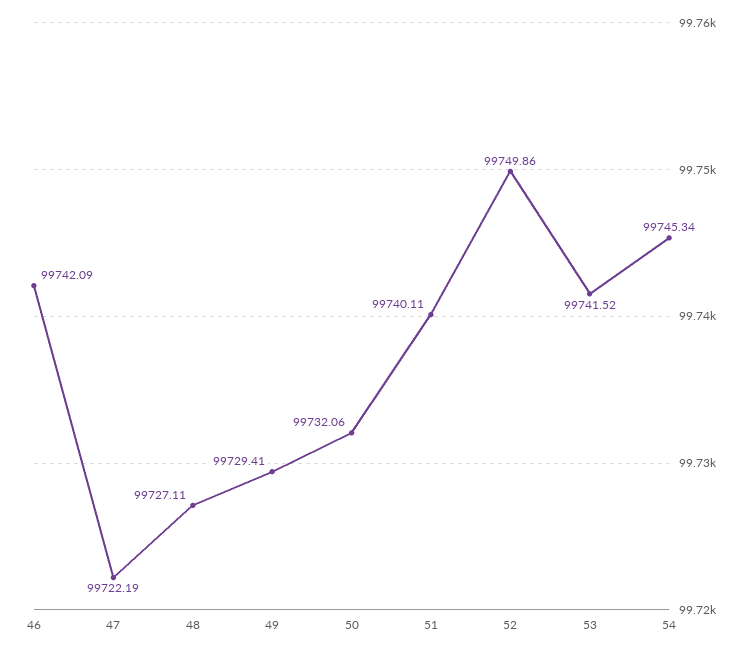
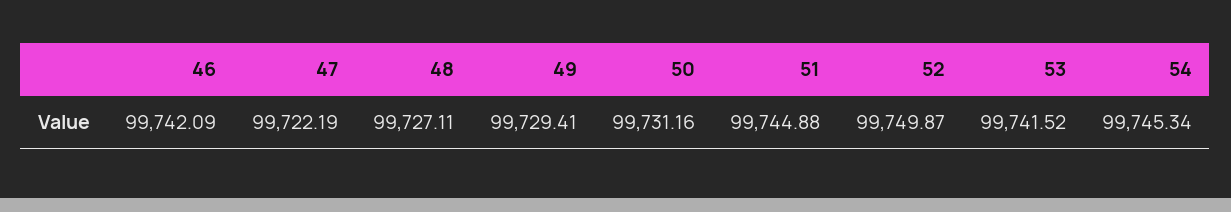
  {
    "46": 99742.09,
    "47": 99722.19,
    "48": 99727.11,
    "49": 99729.41,
-   "50": 99732.06,
+   "50": 99731.16,
-   "51": 99740.11,
+   "51": 99744.88,
-   "52": 99749.86,
+   "52": 99749.87,
    "53": 99741.52,
    "54": 99745.34
  }

